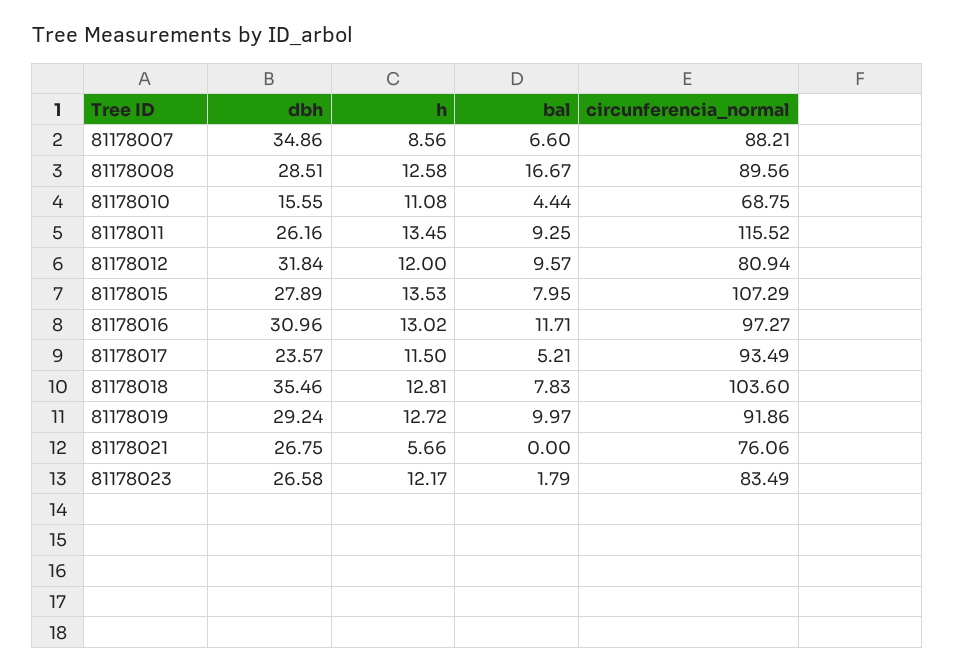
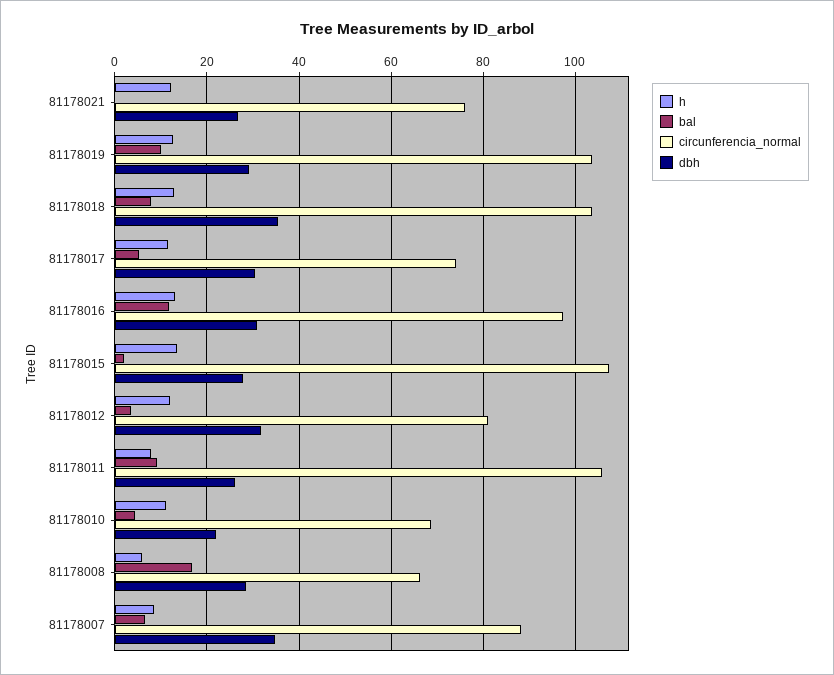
  {
    "dbh": {
      "81178007": 34.86,
      "81178008": 28.51,
-     "81178010": 15.55,
+     "81178010": 22,
      "81178011": 26.16,
      "81178012": 31.84,
      "81178015": 27.89,
      "81178016": 30.96,
-     "81178017": 23.57,
+     "81178017": 30,
      "81178018": 35.46,
      "81178019": 29.24,
-     "81178021": 26.75,
+     "81178021": 26.75
-     "81178023": 26.58
    },
    "h": {
      "81178007": 8.56,
-     "81178008": 12.58,
+     "81178008": 6,
      "81178010": 11.08,
-     "81178011": 13.45,
+     "81178011": 8,
      "81178012": 12,
      "81178015": 13.53,
      "81178016": 13.02,
      "81178017": 11.5,
      "81178018": 12.81,
      "81178019": 12.72,
-     "81178021": 5.66,
+     "81178021": 12
-     "81178023": 12.17
    },
    "bal": {
      "81178007": 6.6,
      "81178008": 16.67,
      "81178010": 4.44,
      "81178011": 9.25,
-     "81178012": 9.57,
+     "81178012": 4,
-     "81178015": 7.95,
+     "81178015": 2,
      "81178016": 11.71,
      "81178017": 5.21,
      "81178018": 7.83,
      "81178019": 9.97,
-     "81178021": 0,
+     "81178021": 0
-     "81178023": 1.79
    },
    "circunferencia_normal": {
      "81178007": 88.21,
-     "81178008": 89.56,
+     "81178008": 66,
      "81178010": 68.75,
-     "81178011": 115.52,
+     "81178011": 106,
      "81178012": 80.94,
      "81178015": 107.29,
      "81178016": 97.27,
-     "81178017": 93.49,
+     "81178017": 74,
      "81178018": 103.6,
-     "81178019": 91.86,
+     "81178019": 104,
-     "81178021": 76.06,
+     "81178021": 76.06
-     "81178023": 83.49
    }
  }

